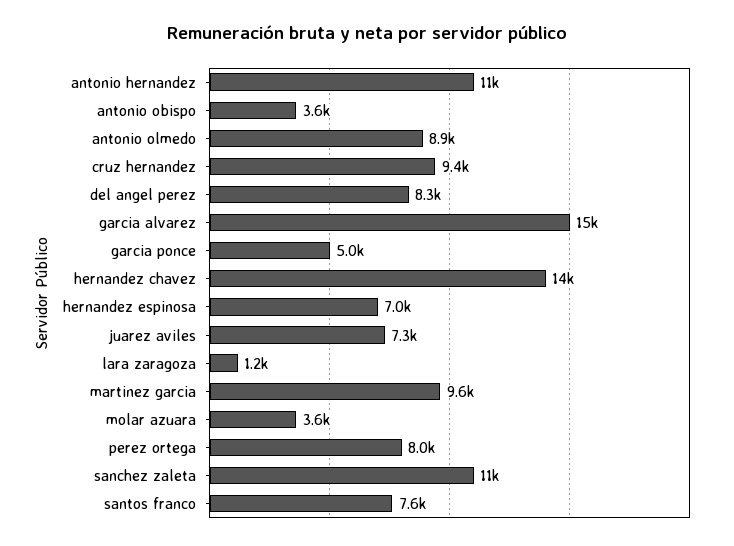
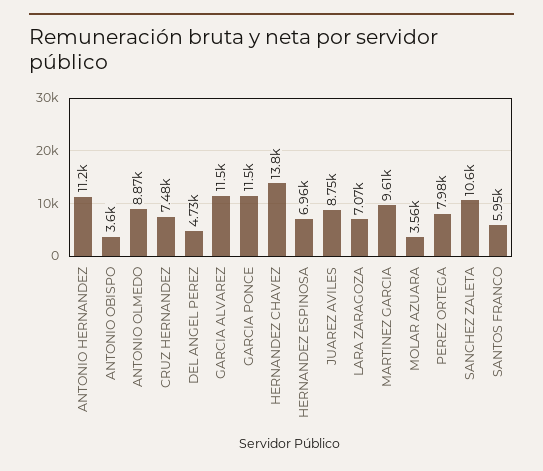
  {
    "antonio hernandez": 11200,
    "antonio obispo": 3600,
    "antonio olmedo": 8870,
-   "cruz hernandez": 9400,
+   "cruz hernandez": 7480,
-   "del angel perez": 8300,
+   "del angel perez": 4730,
-   "garcia alvarez": 15000,
+   "garcia alvarez": 11500,
-   "garcia ponce": 5000,
+   "garcia ponce": 11500,
    "hernandez chavez": 13800,
    "hernandez espinosa": 6960,
-   "juarez aviles": 7300,
+   "juarez aviles": 8750,
-   "lara zaragoza": 1200,
+   "lara zaragoza": 7070,
    "martinez garcia": 9610,
    "molar azuara": 3560,
    "perez ortega": 7980,
    "sanchez zaleta": 10600,
-   "santos franco": 7600
+   "santos franco": 5950
  }

